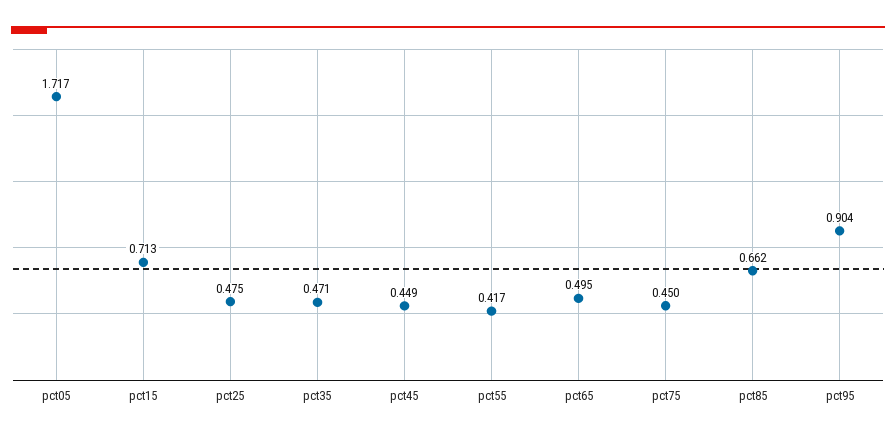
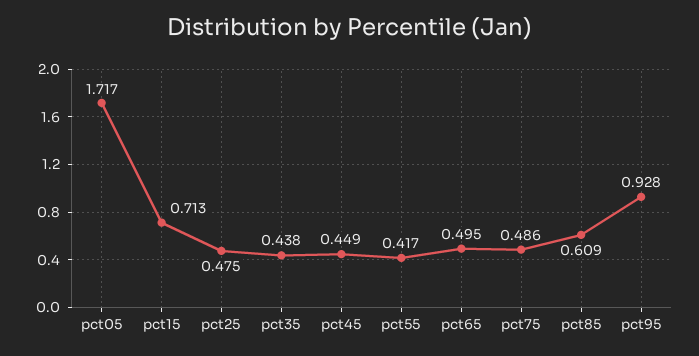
  {
    "pct05": 1.717,
    "pct15": 0.713,
    "pct25": 0.475,
-   "pct35": 0.471,
+   "pct35": 0.438,
    "pct45": 0.449,
    "pct55": 0.417,
    "pct65": 0.495,
-   "pct75": 0.45,
+   "pct75": 0.486,
-   "pct85": 0.662,
+   "pct85": 0.609,
-   "pct95": 0.904
+   "pct95": 0.928
  }

